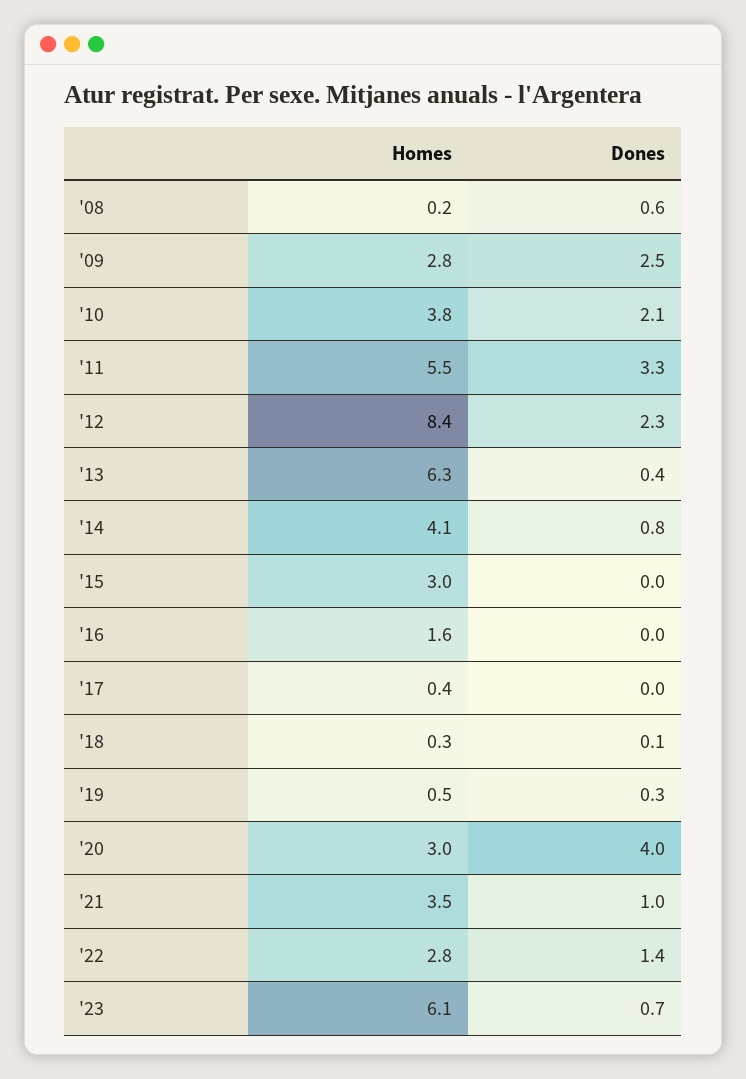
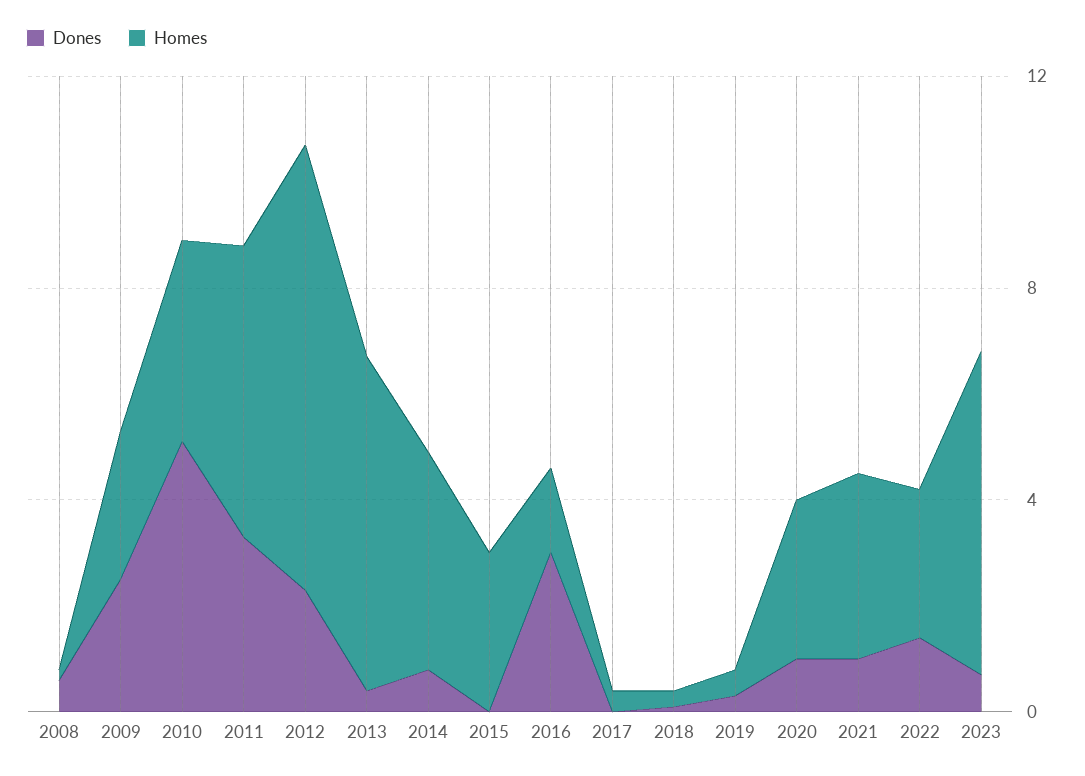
  {
    "Homes": {
      "'08": 0.2,
      "'09": 2.8,
      "'10": 3.8,
      "'11": 5.5,
      "'12": 8.4,
      "'13": 6.3,
      "'14": 4.1,
      "'15": 3,
      "'16": 1.6,
      "'17": 0.4,
      "'18": 0.3,
      "'19": 0.5,
      "'20": 3,
      "'21": 3.5,
      "'22": 2.8,
      "'23": 6.1
    },
    "Dones": {
      "'08": 0.6,
      "'09": 2.5,
-     "'10": 2.1,
+     "'10": 5,
      "'11": 3.3,
      "'12": 2.3,
      "'13": 0.4,
      "'14": 0.8,
      "'15": 0,
-     "'16": 0,
+     "'16": 3,
      "'17": 0,
      "'18": 0.1,
      "'19": 0.3,
-     "'20": 4,
+     "'20": 1,
      "'21": 1,
      "'22": 1.4,
      "'23": 0.7
    }
  }

